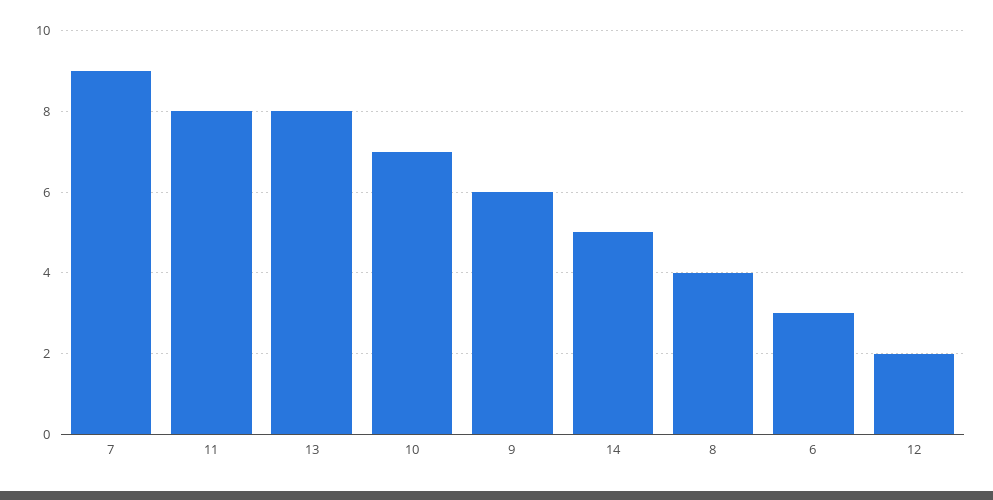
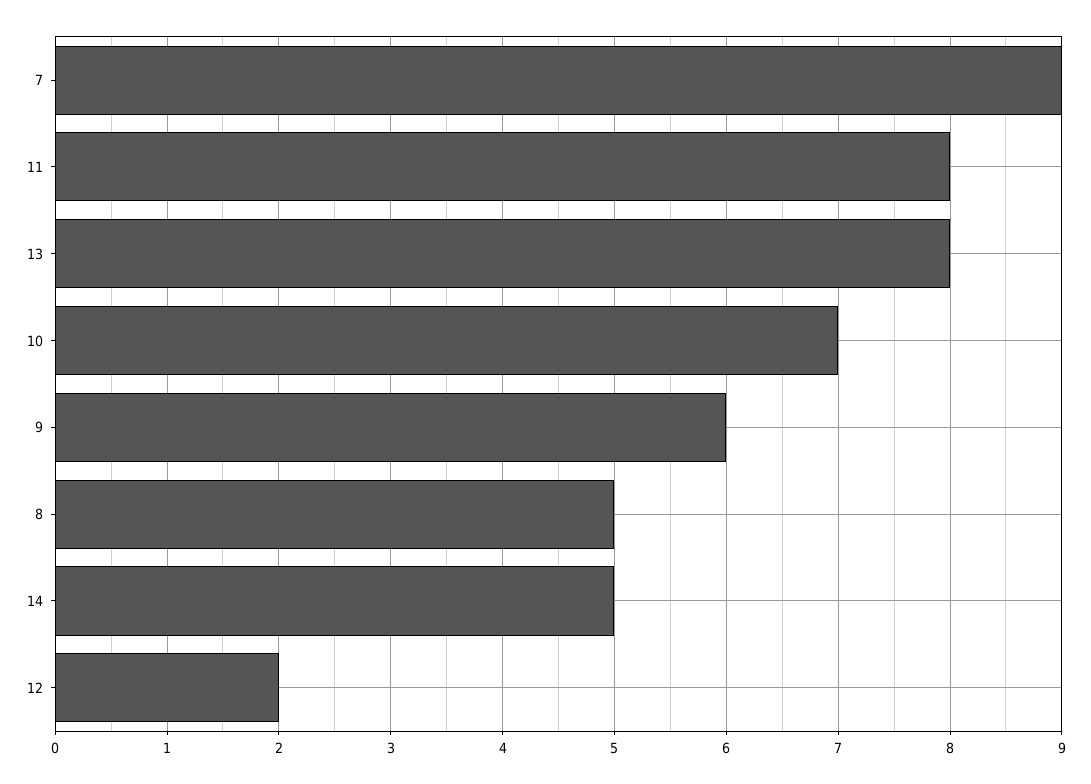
  {
    "7": 9,
    "11": 8,
    "13": 8,
    "10": 7,
    "9": 6,
    "14": 5,
-   "8": 4,
+   "8": 5,
-   "6": 3,
    "12": 2
  }

